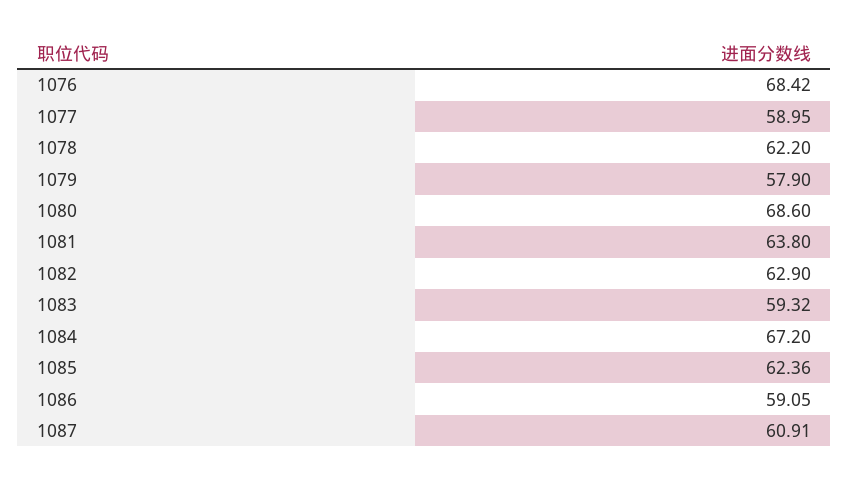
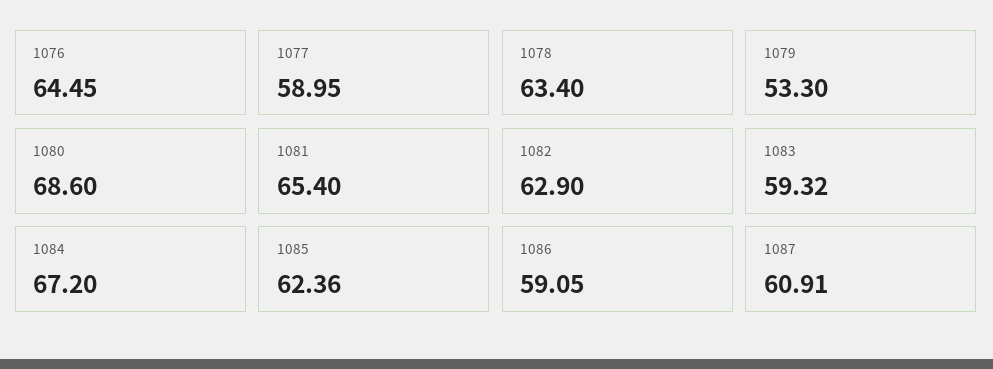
  {
-   "1076": 68.42,
+   "1076": 64.45,
    "1077": 58.95,
-   "1078": 62.2,
+   "1078": 63.4,
-   "1079": 57.9,
+   "1079": 53.3,
    "1080": 68.6,
-   "1081": 63.8,
+   "1081": 65.4,
    "1082": 62.9,
    "1083": 59.32,
    "1084": 67.2,
    "1085": 62.36,
    "1086": 59.05,
    "1087": 60.91
  }

